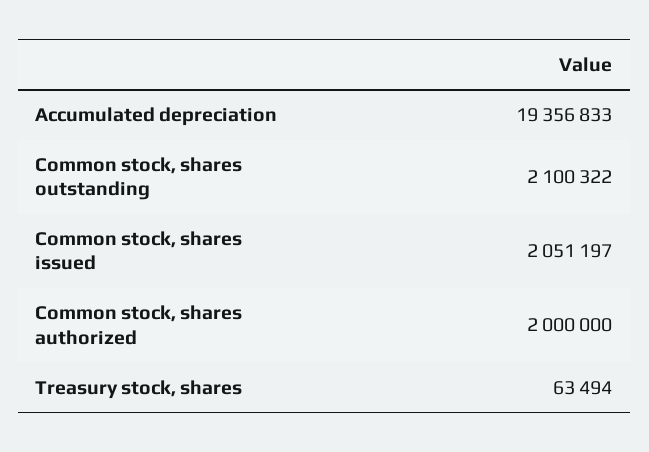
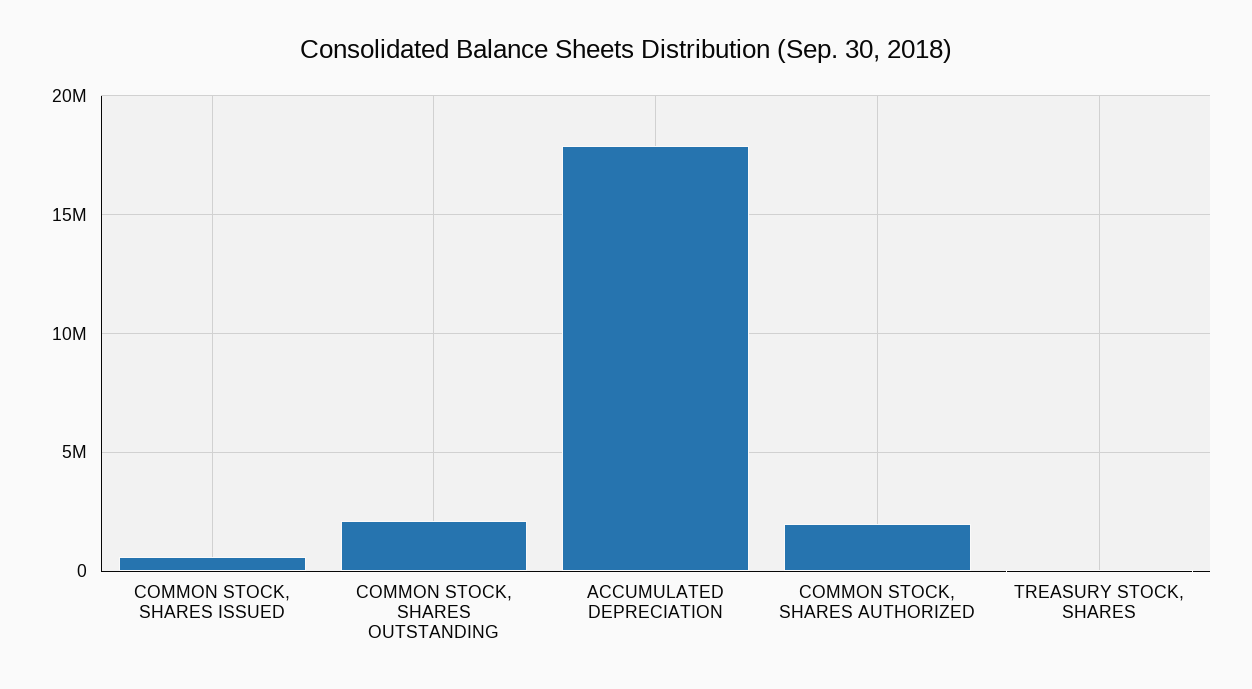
  {
-   "Accumulated depreciation": 19356833,
+   "Accumulated depreciation": 18000000,
    "Common stock, shares outstanding": 2100322,
-   "Common stock, shares issued": 2051197,
+   "Common stock, shares issued": 500000,
    "Common stock, shares authorized": 2000000,
    "Treasury stock, shares": 63494
  }

